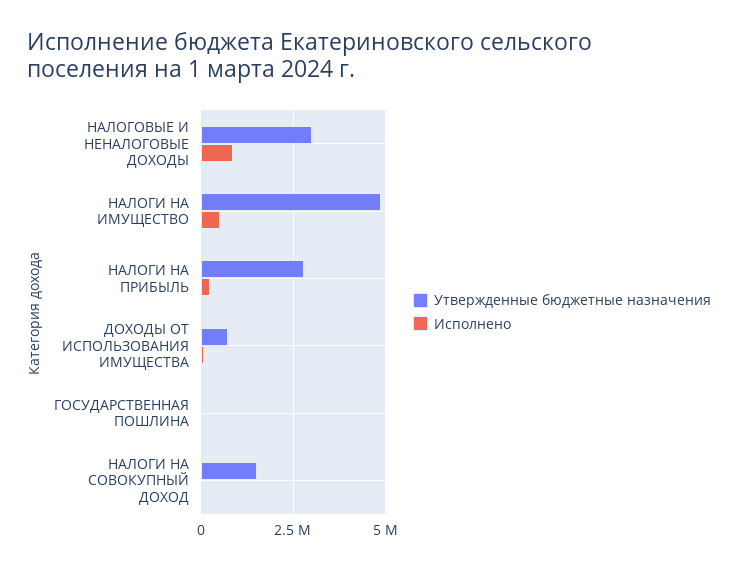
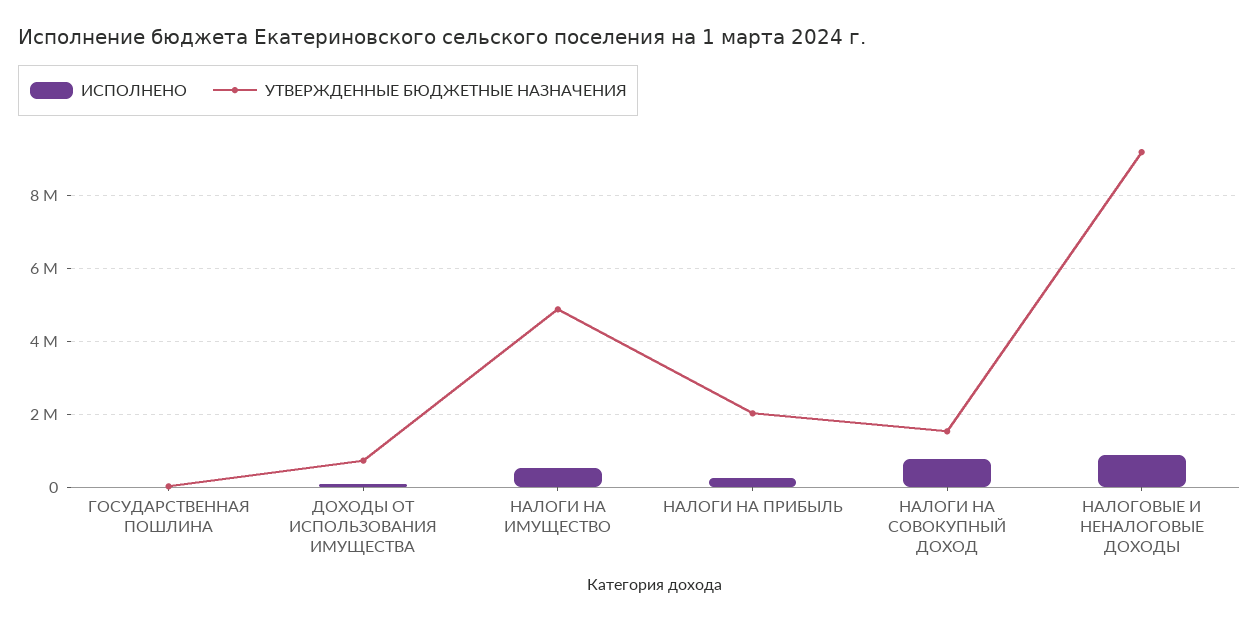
  {
    "Утвержденные бюджетные назначения": {
-     "НАЛОГОВЫЕ И НЕНАЛОГОВЫЕ ДОХОДЫ": 3000000,
+     "НАЛОГОВЫЕ И НЕНАЛОГОВЫЕ ДОХОДЫ": 9200000,
      "НАЛОГИ НА ИМУЩЕСТВО": 4800000,
-     "НАЛОГИ НА ПРИБЫЛЬ": 2750000,
+     "НАЛОГИ НА ПРИБЫЛЬ": 2000000,
      "ДОХОДЫ ОТ ИСПОЛЬЗОВАНИЯ ИМУЩЕСТВА": 800000,
      "ГОСУДАРСТВЕННАЯ ПОШЛИНА": 0,
      "НАЛОГИ НА СОВОКУПНЫЙ ДОХОД": 1600000
    },
    "Исполнено": {
      "НАЛОГОВЫЕ И НЕНАЛОГОВЫЕ ДОХОДЫ": 800000,
      "НАЛОГИ НА ИМУЩЕСТВО": 600000,
      "НАЛОГИ НА ПРИБЫЛЬ": 200000,
      "ДОХОДЫ ОТ ИСПОЛЬЗОВАНИЯ ИМУЩЕСТВА": 0,
      "ГОСУДАРСТВЕННАЯ ПОШЛИНА": 0,
-     "НАЛОГИ НА СОВОКУПНЫЙ ДОХОД": 0
+     "НАЛОГИ НА СОВОКУПНЫЙ ДОХОД": 800000
    }
  }

